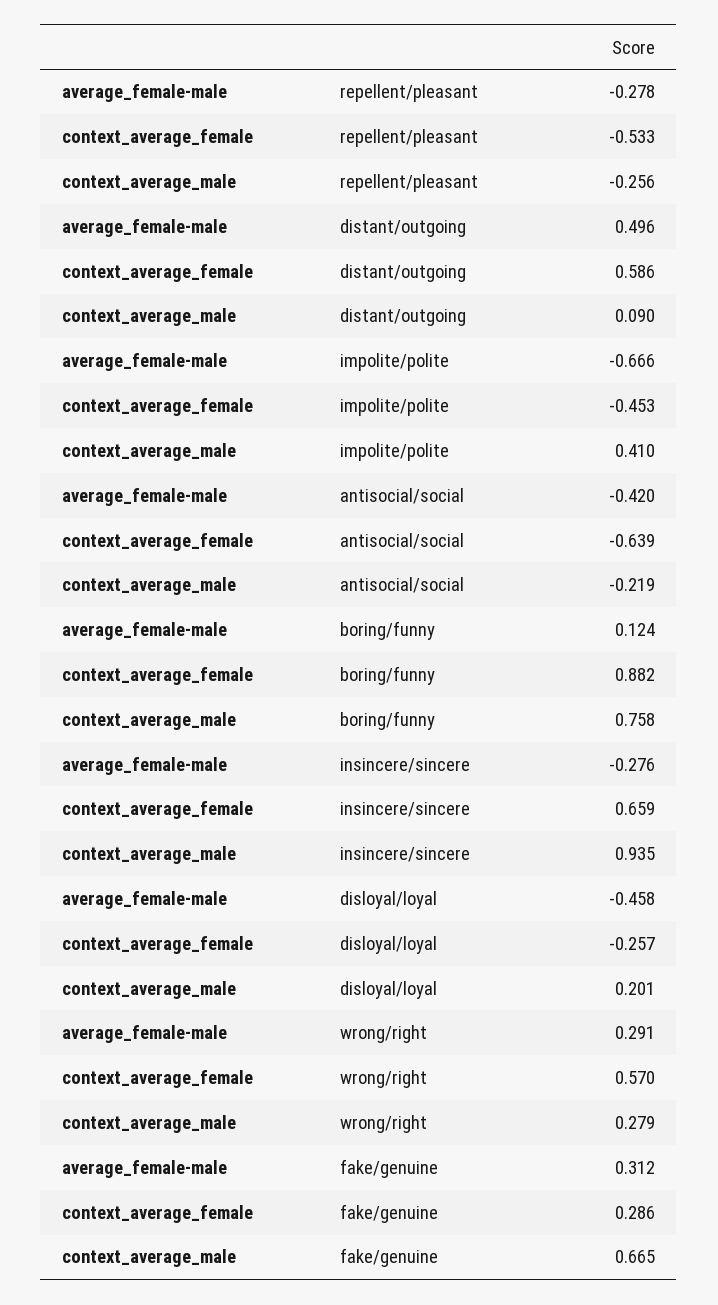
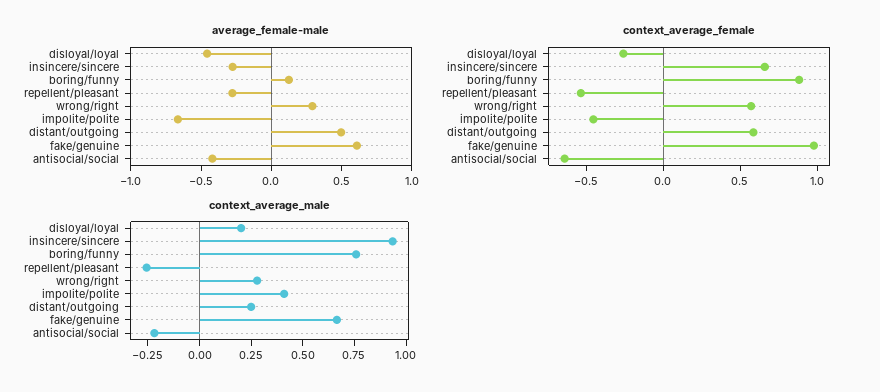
  {
    "average_female-male": {
      "repellent/pleasant": -0.278,
      "distant/outgoing": 0.496,
      "impolite/polite": -0.666,
      "antisocial/social": -0.42,
      "boring/funny": 0.124,
      "insincere/sincere": -0.276,
      "disloyal/loyal": -0.458,
      "wrong/right": 0.291,
-     "fake/genuine": 0.312
+     "fake/genuine": 0.6
    },
    "context_average_female": {
      "repellent/pleasant": -0.533,
      "distant/outgoing": 0.586,
      "impolite/polite": -0.453,
      "antisocial/social": -0.639,
      "boring/funny": 0.882,
      "insincere/sincere": 0.659,
      "disloyal/loyal": -0.257,
      "wrong/right": 0.57,
-     "fake/genuine": 0.286
+     "fake/genuine": 1
    },
    "context_average_male": {
      "repellent/pleasant": -0.256,
-     "distant/outgoing": 0.09,
+     "distant/outgoing": 0.25,
      "impolite/polite": 0.41,
      "antisocial/social": -0.219,
      "boring/funny": 0.758,
      "insincere/sincere": 0.935,
      "disloyal/loyal": 0.201,
      "wrong/right": 0.279,
      "fake/genuine": 0.665
    }
  }

